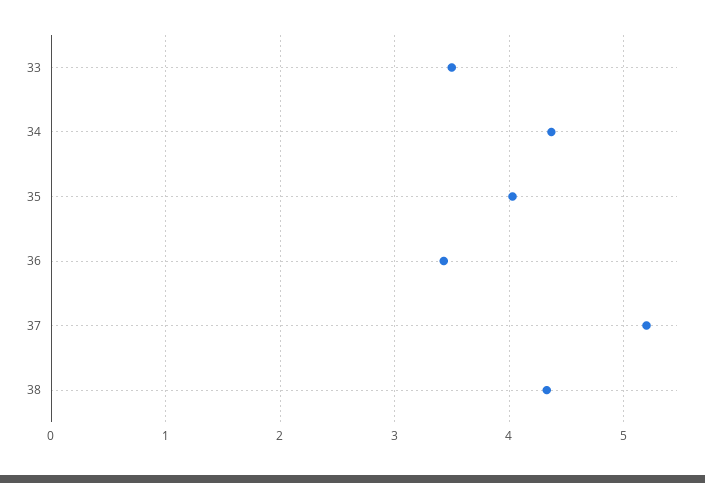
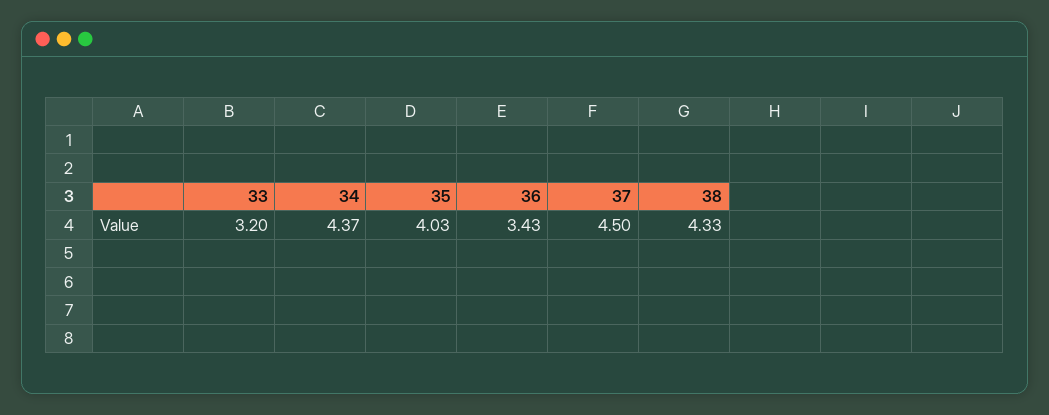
  {
-   "33": 3.5,
+   "33": 3.2,
    "34": 4.37,
    "35": 4.03,
    "36": 3.43,
-   "37": 5.2,
+   "37": 4.5,
    "38": 4.33
  }

